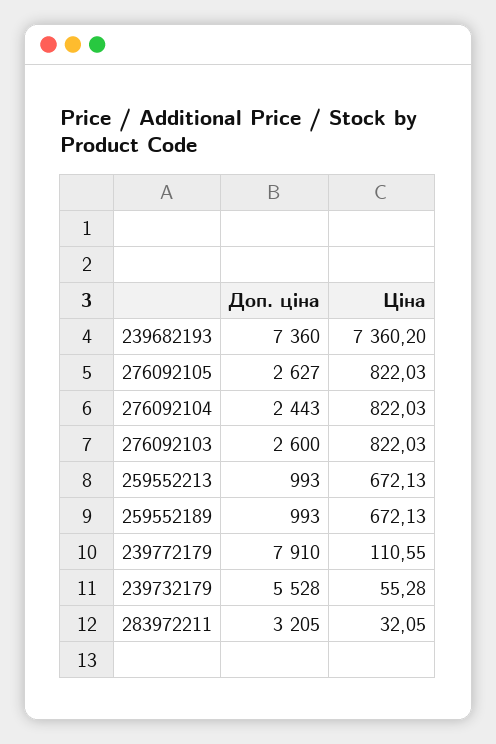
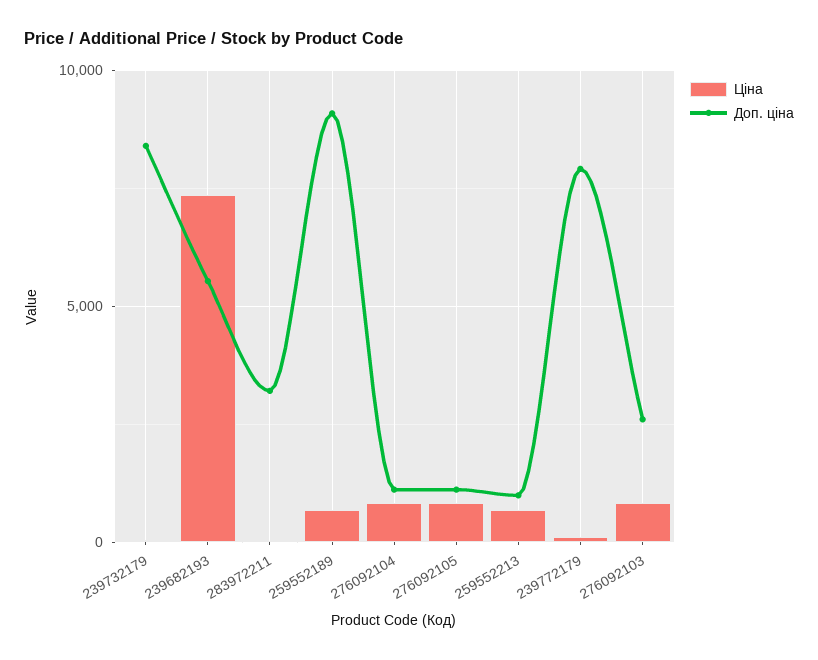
  {
    "Доп. ціна": {
-     "239682193": 7360,
+     "239682193": 5500,
-     "276092105": 2627,
+     "276092105": 1000,
-     "276092104": 2443,
+     "276092104": 1000,
      "276092103": 2600,
      "259552213": 993,
-     "259552189": 993,
+     "259552189": 9000,
      "239772179": 7910,
-     "239732179": 5528,
+     "239732179": 8500,
      "283972211": 3205
    },
    "Ціна": {
      "239682193": 7360.2,
      "276092105": 822.03,
      "276092104": 822.03,
      "276092103": 822.03,
      "259552213": 672.13,
      "259552189": 672.13,
      "239772179": 110.55,
      "239732179": 55.28,
      "283972211": 32.05
    }
  }

